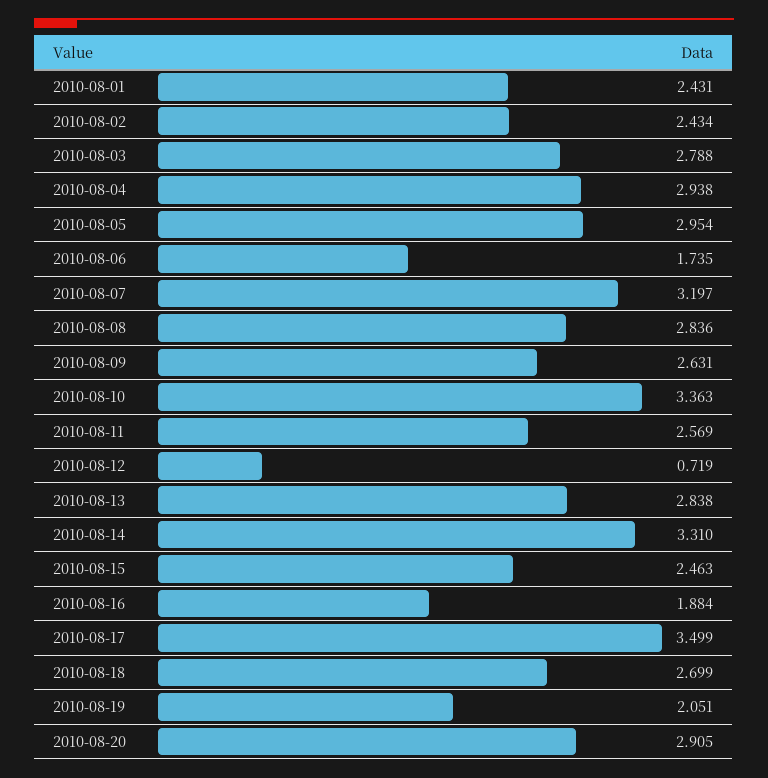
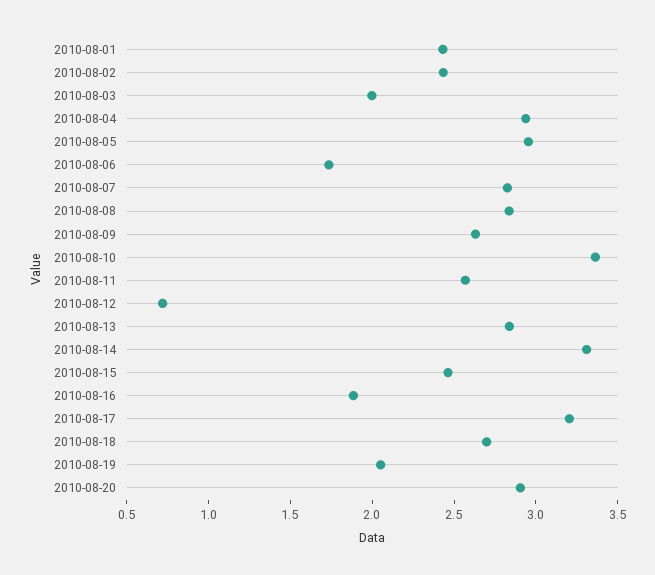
  {
    "2010-08-01": 2.431,
    "2010-08-02": 2.434,
-   "2010-08-03": 2.788,
+   "2010-08-03": 2,
    "2010-08-04": 2.938,
    "2010-08-05": 2.954,
    "2010-08-06": 1.735,
-   "2010-08-07": 3.197,
+   "2010-08-07": 2.8,
    "2010-08-08": 2.836,
    "2010-08-09": 2.631,
    "2010-08-10": 3.363,
    "2010-08-11": 2.569,
    "2010-08-12": 0.719,
    "2010-08-13": 2.838,
    "2010-08-14": 3.31,
    "2010-08-15": 2.463,
    "2010-08-16": 1.884,
-   "2010-08-17": 3.499,
+   "2010-08-17": 3.2,
    "2010-08-18": 2.699,
    "2010-08-19": 2.051,
    "2010-08-20": 2.905
  }

